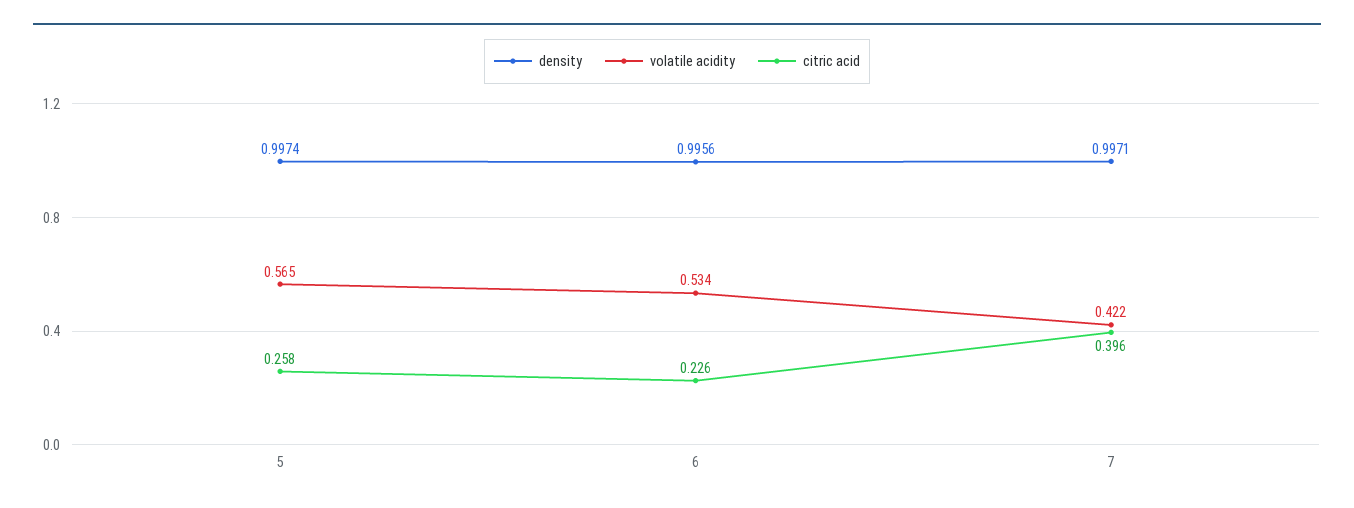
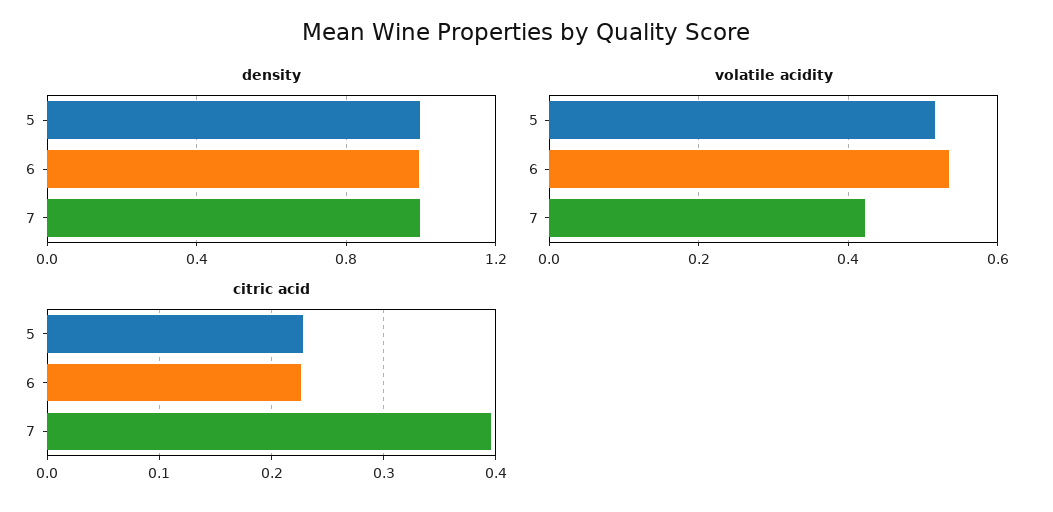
  {
    "density": {
      "5": 0.9974,
      "6": 0.9956,
      "7": 0.9971
    },
    "volatile acidity": {
-     "5": 0.565,
+     "5": 0.52,
      "6": 0.534,
      "7": 0.422
    },
    "citric acid": {
-     "5": 0.258,
+     "5": 0.23,
      "6": 0.226,
      "7": 0.396
    }
  }

